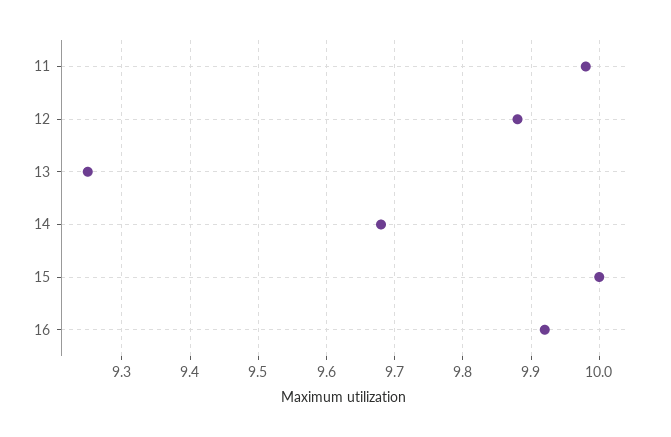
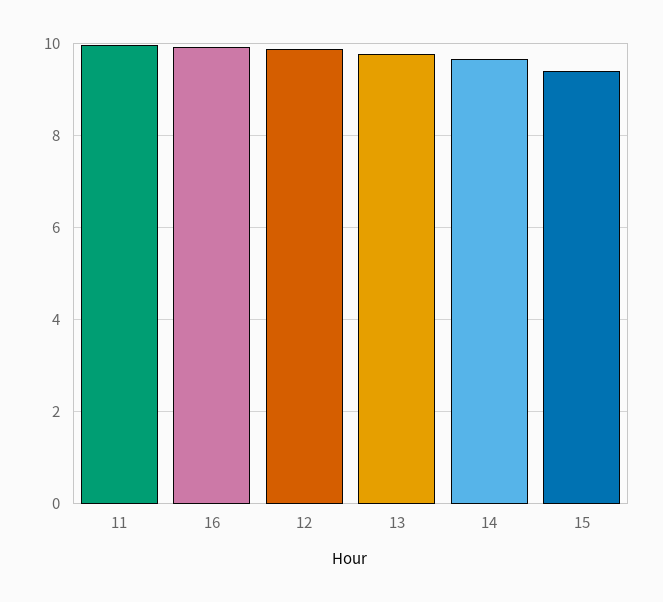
  {
    "11": 9.98,
    "12": 9.88,
-   "13": 9.25,
+   "13": 9.8,
    "14": 9.68,
-   "15": 10,
+   "15": 9.4,
    "16": 9.92
  }

